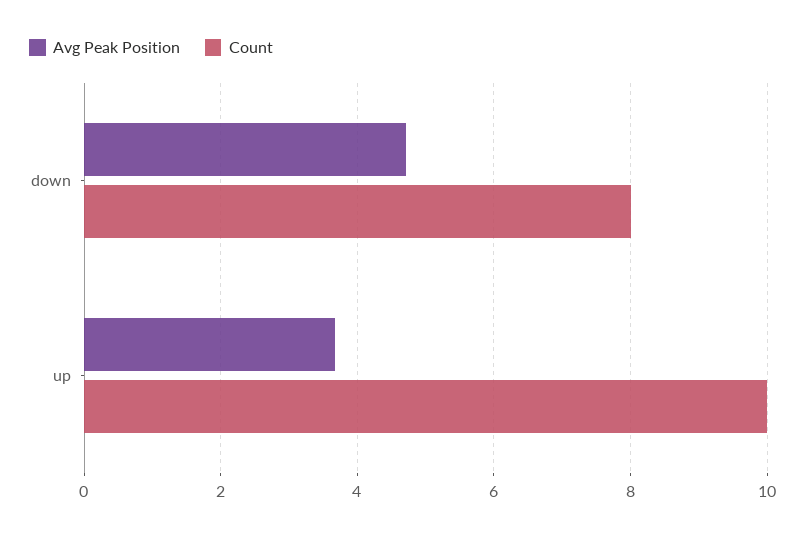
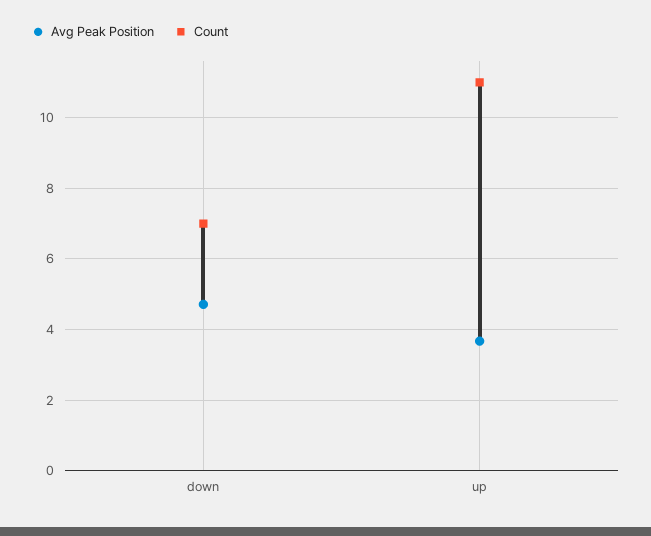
  {
    "Avg Peak Position": {
      "down": 4.8,
      "up": 3.6
    },
    "Count": {
-     "down": 8,
+     "down": 7,
-     "up": 10
+     "up": 11
    }
  }

